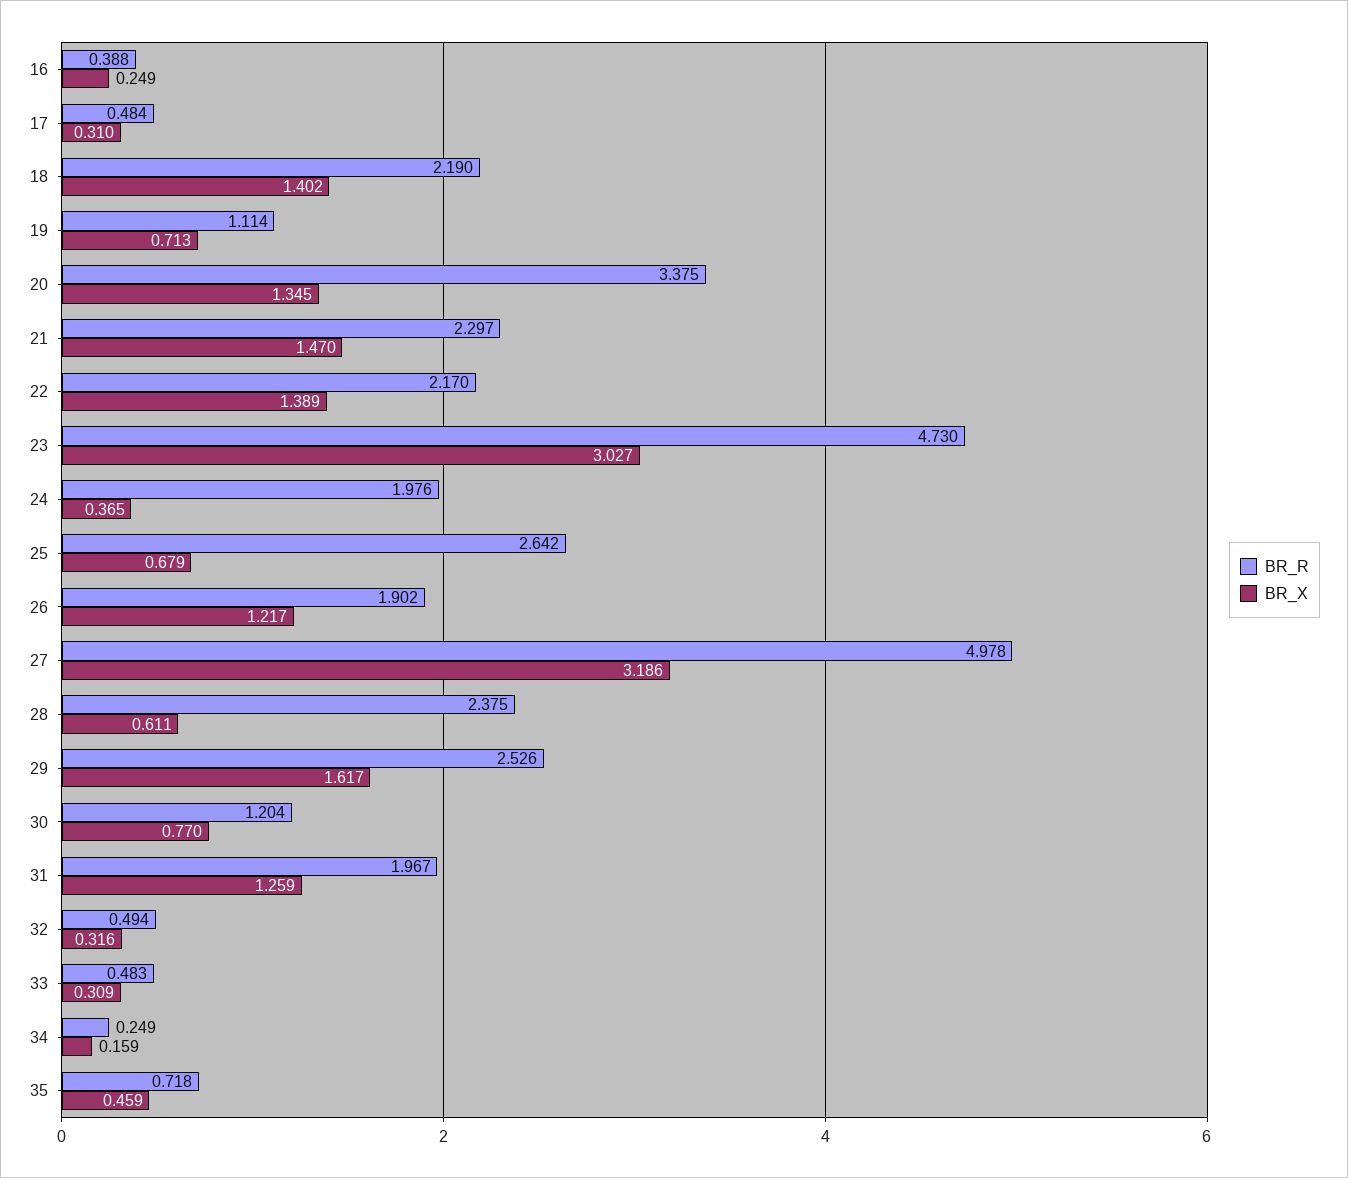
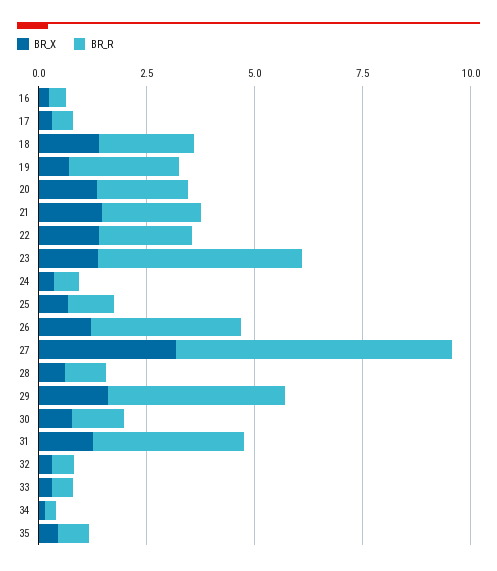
  {
    "BR_R": {
      "16": 0.388,
      "17": 0.484,
      "18": 2.19,
-     "19": 1.114,
+     "19": 2.5,
-     "20": 3.375,
+     "20": 2,
      "21": 2.297,
      "22": 2.17,
      "23": 4.73,
-     "24": 1.976,
+     "24": 0.5,
-     "25": 2.642,
+     "25": 1,
-     "26": 1.902,
+     "26": 3.5,
-     "27": 4.978,
+     "27": 6.5,
-     "28": 2.375,
+     "28": 1,
-     "29": 2.526,
+     "29": 4,
      "30": 1.204,
-     "31": 1.967,
+     "31": 3.5,
      "32": 0.494,
      "33": 0.483,
      "34": 0.249,
      "35": 0.718
    },
    "BR_X": {
      "16": 0.249,
      "17": 0.31,
      "18": 1.402,
      "19": 0.713,
      "20": 1.345,
      "21": 1.47,
      "22": 1.389,
-     "23": 3.027,
+     "23": 1.5,
      "24": 0.365,
      "25": 0.679,
      "26": 1.217,
      "27": 3.186,
      "28": 0.611,
      "29": 1.617,
      "30": 0.77,
      "31": 1.259,
      "32": 0.316,
      "33": 0.309,
      "34": 0.159,
      "35": 0.459
    }
  }

